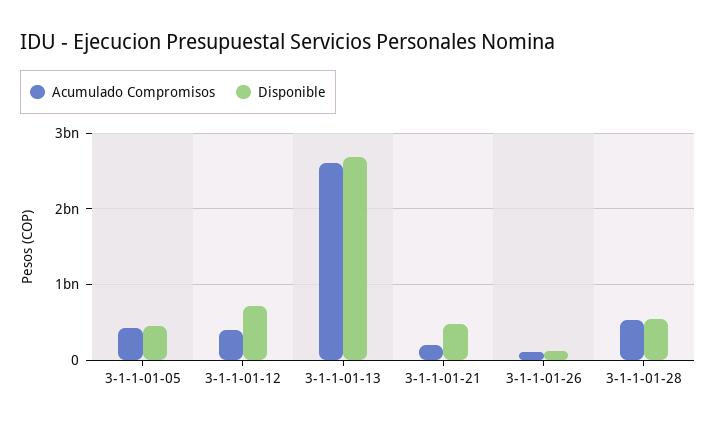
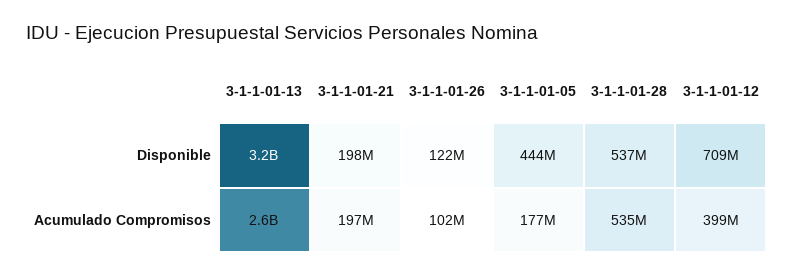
  {
    "Acumulado Compromisos": {
-     "3-1-1-01-05": 400000000,
+     "3-1-1-01-05": 177000000,
      "3-1-1-01-12": 399000000,
      "3-1-1-01-13": 2600000000,
      "3-1-1-01-21": 197000000,
      "3-1-1-01-26": 102000000,
      "3-1-1-01-28": 535000000
    },
    "Disponible": {
      "3-1-1-01-05": 444000000,
      "3-1-1-01-12": 709000000,
-     "3-1-1-01-13": 2700000000,
+     "3-1-1-01-13": 3200000000,
-     "3-1-1-01-21": 500000000,
+     "3-1-1-01-21": 198000000,
      "3-1-1-01-26": 122000000,
      "3-1-1-01-28": 537000000
    }
  }

